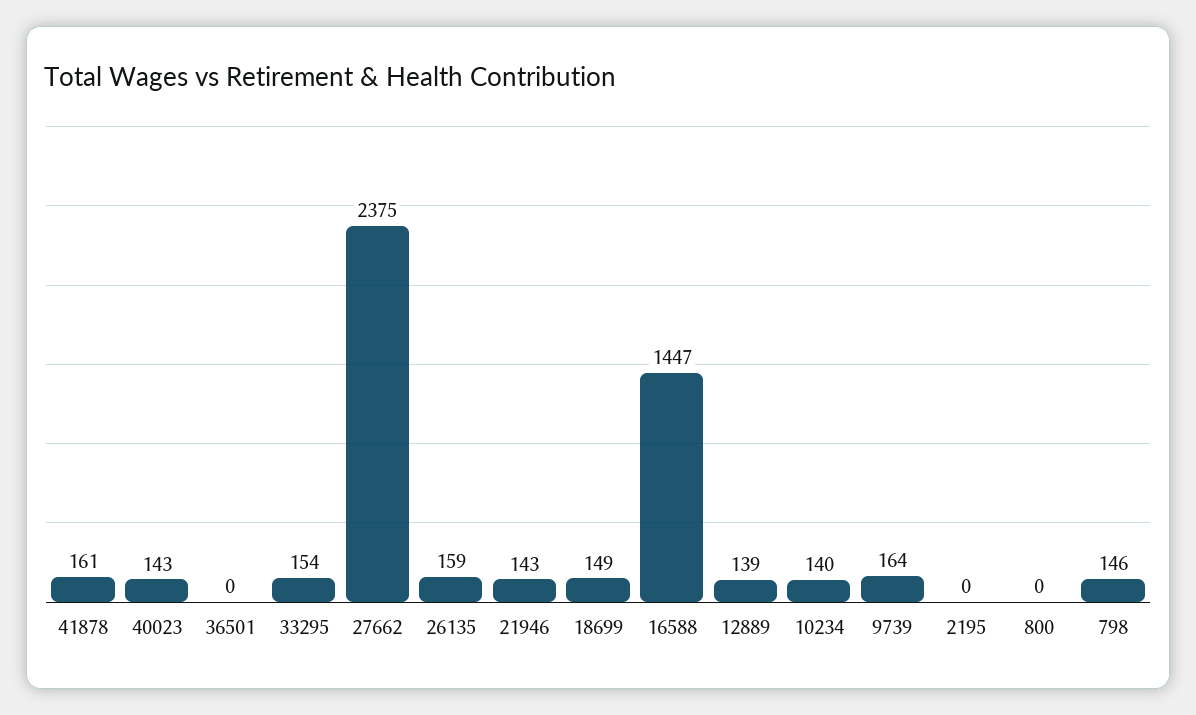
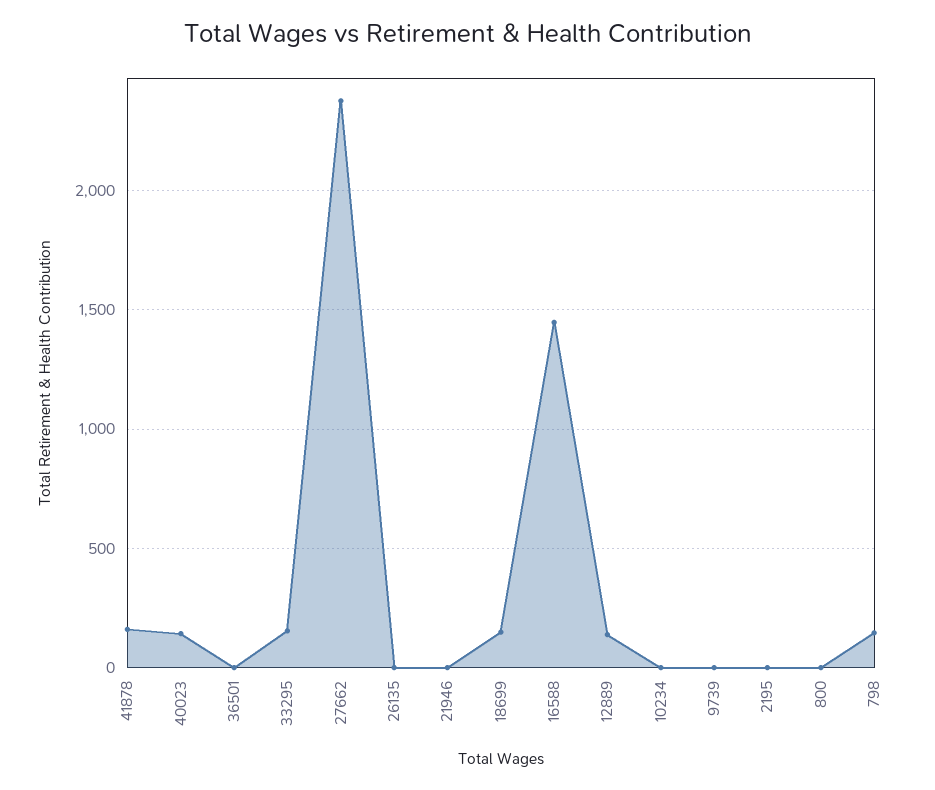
  {
    "41878": 161,
    "40023": 143,
    "36501": 0,
    "33295": 154,
    "27662": 2375,
-   "26135": 159,
+   "26135": 0,
-   "21946": 143,
+   "21946": 0,
    "18699": 149,
    "16588": 1447,
    "12889": 139,
-   "10234": 140,
+   "10234": 0,
-   "9739": 164,
+   "9739": 0,
    "2195": 0,
    "800": 0,
    "798": 146
  }

